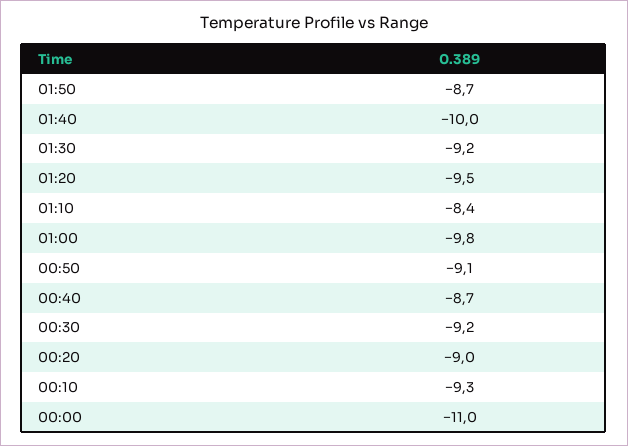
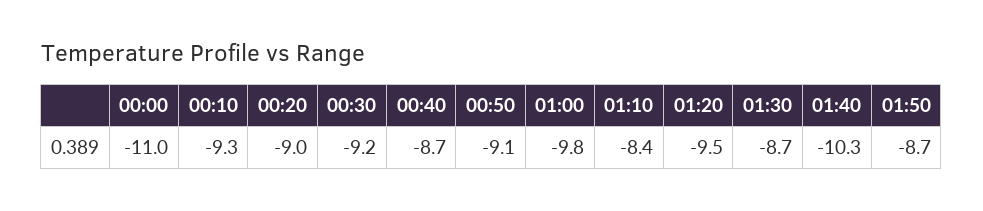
  {
    "01:50": -8.7,
-   "01:40": -10,
+   "01:40": -10.3,
-   "01:30": -9.2,
+   "01:30": -8.7,
    "01:20": -9.5,
    "01:10": -8.4,
    "01:00": -9.8,
    "00:50": -9.1,
    "00:40": -8.7,
    "00:30": -9.2,
    "00:20": -9,
    "00:10": -9.3,
    "00:00": -11
  }

